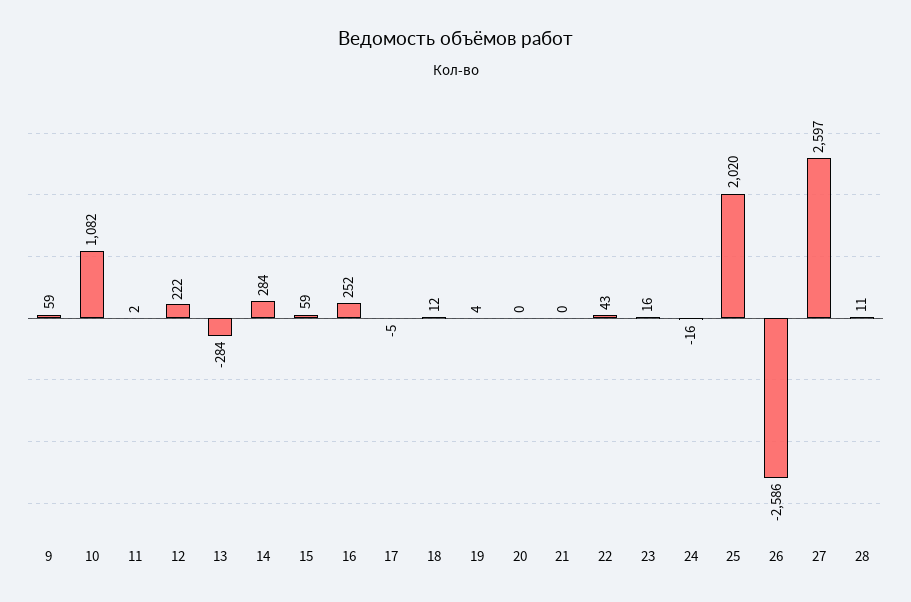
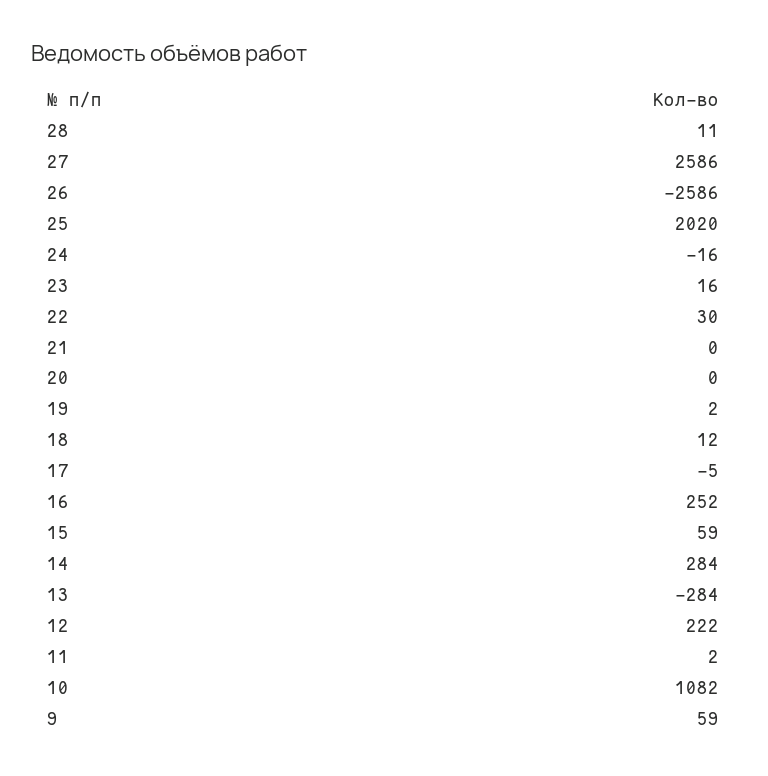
  {
    "9": 59,
    "10": 1082,
    "11": 2,
    "12": 222,
    "13": -284,
    "14": 284,
    "15": 59,
    "16": 252,
    "17": -5,
    "18": 12,
-   "19": 4,
+   "19": 2,
    "20": 0,
    "21": 0,
-   "22": 43,
+   "22": 30,
    "23": 16,
    "24": -16,
    "25": 2020,
    "26": -2586,
-   "27": 2597,
+   "27": 2586,
    "28": 11
  }

